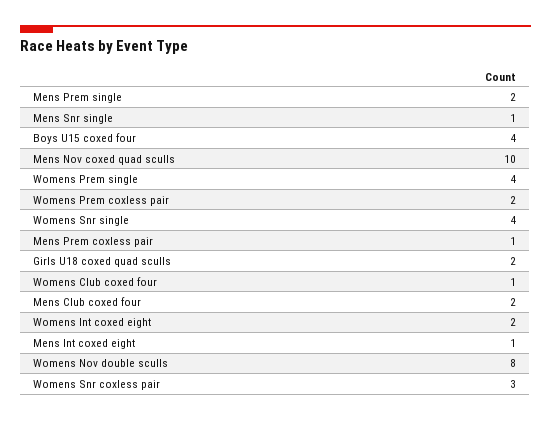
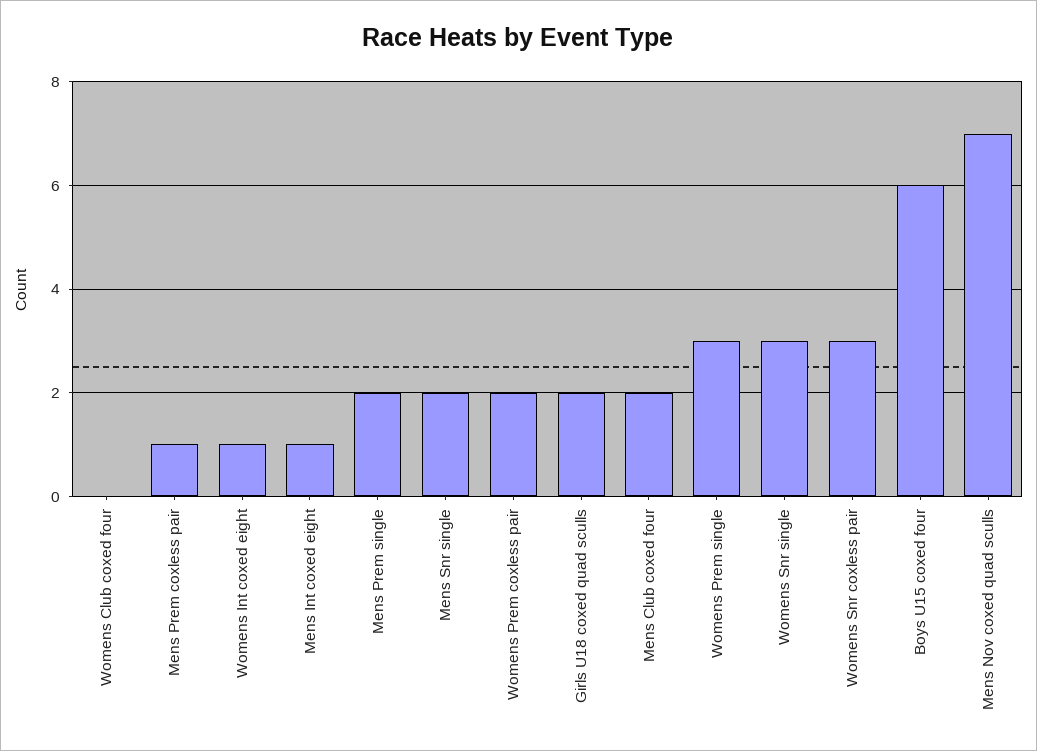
  {
    "Mens Prem single": 2,
-   "Mens Snr single": 1,
+   "Mens Snr single": 2,
-   "Boys U15 coxed four": 4,
+   "Boys U15 coxed four": 6,
-   "Mens Nov coxed quad sculls": 10,
+   "Mens Nov coxed quad sculls": 7,
-   "Womens Prem single": 4,
+   "Womens Prem single": 3,
    "Womens Prem coxless pair": 2,
-   "Womens Snr single": 4,
+   "Womens Snr single": 3,
    "Mens Prem coxless pair": 1,
    "Girls U18 coxed quad sculls": 2,
-   "Womens Club coxed four": 1,
+   "Womens Club coxed four": 0,
    "Mens Club coxed four": 2,
-   "Womens Int coxed eight": 2,
+   "Womens Int coxed eight": 1,
    "Mens Int coxed eight": 1,
-   "Womens Nov double sculls": 8,
    "Womens Snr coxless pair": 3
  }

